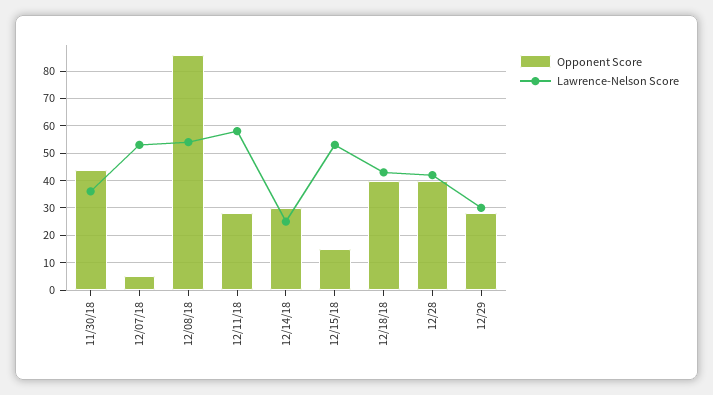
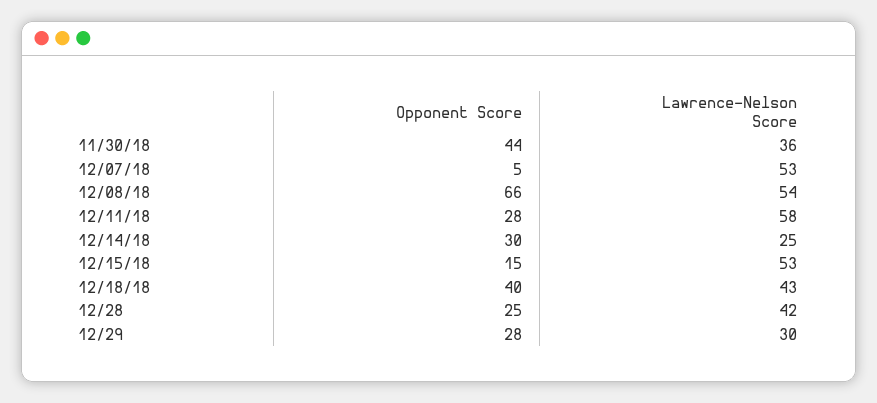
  {
    "Opponent Score": {
      "11/30/18": 44,
      "12/07/18": 5,
-     "12/08/18": 85,
+     "12/08/18": 66,
      "12/11/18": 28,
      "12/14/18": 30,
      "12/15/18": 15,
      "12/18/18": 40,
-     "12/28": 40,
+     "12/28": 25,
      "12/29": 28
    },
    "Lawrence-Nelson Score": {
      "11/30/18": 36,
      "12/07/18": 53,
      "12/08/18": 54,
      "12/11/18": 58,
      "12/14/18": 25,
      "12/15/18": 53,
      "12/18/18": 43,
      "12/28": 42,
      "12/29": 30
    }
  }

